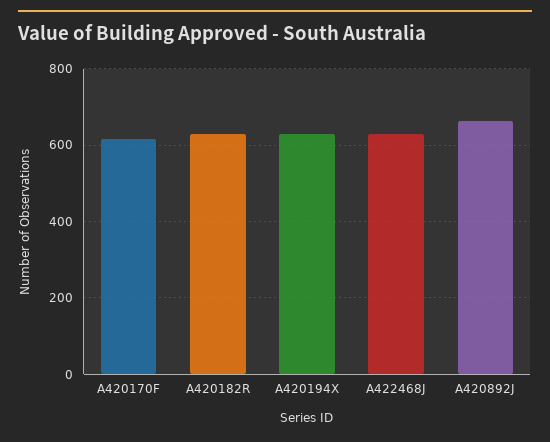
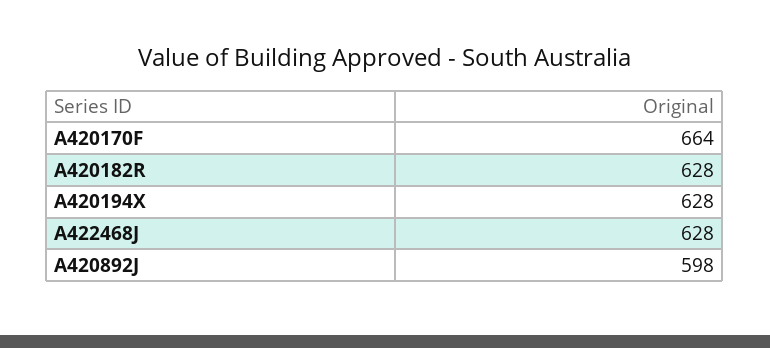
  {
-   "A420170F": 620,
+   "A420170F": 664,
    "A420182R": 628,
    "A420194X": 628,
    "A422468J": 628,
-   "A420892J": 660
+   "A420892J": 598
  }

